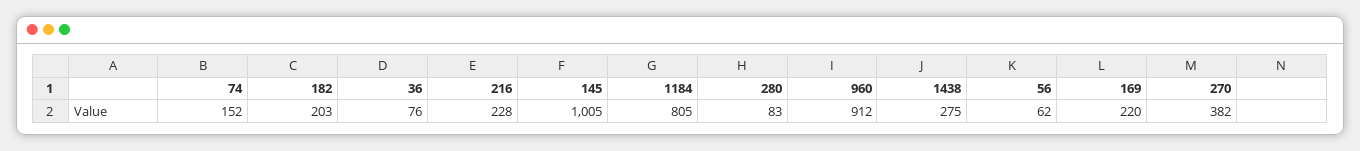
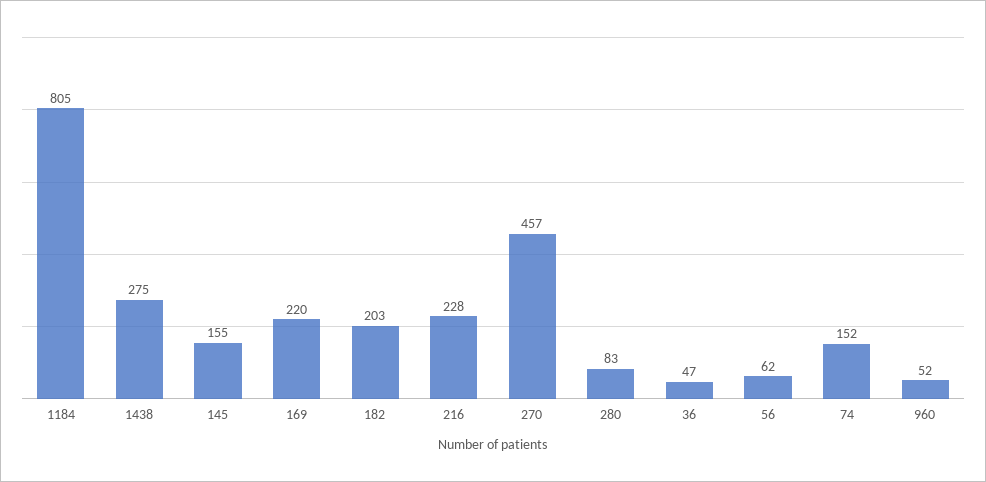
  {
    "74": 152,
    "182": 203,
-   "36": 76,
+   "36": 47,
    "216": 228,
-   "145": 1005,
+   "145": 155,
    "1184": 805,
    "280": 83,
-   "960": 912,
+   "960": 52,
    "1438": 275,
    "56": 62,
    "169": 220,
-   "270": 382
+   "270": 457
  }

